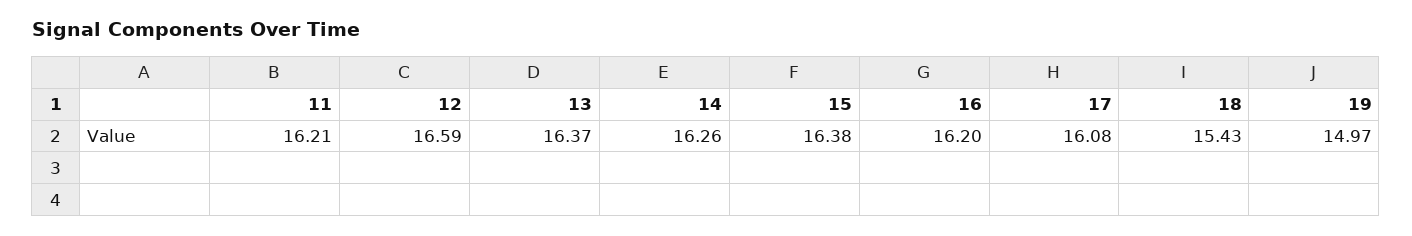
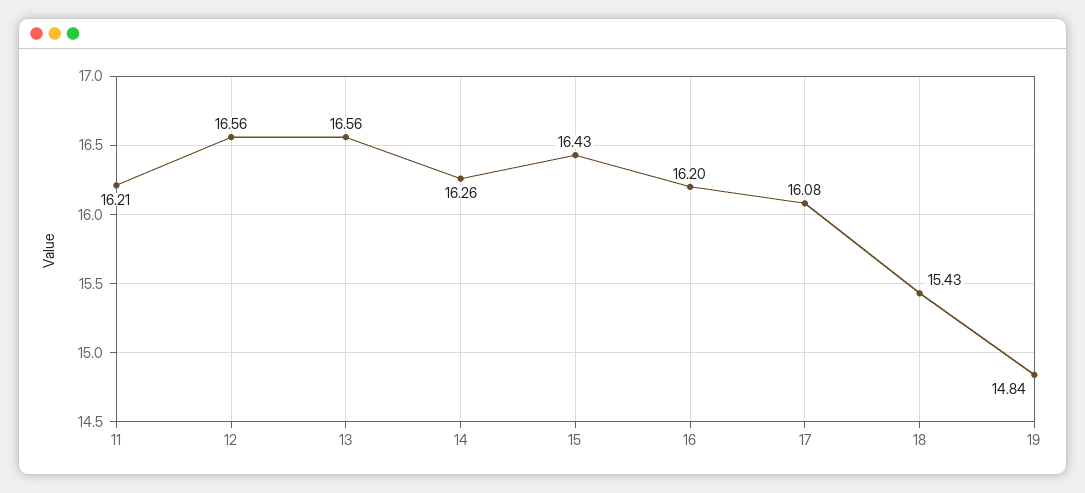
  {
    "11": 16.21,
-   "12": 16.59,
+   "12": 16.56,
-   "13": 16.37,
+   "13": 16.56,
    "14": 16.26,
-   "15": 16.38,
+   "15": 16.43,
    "16": 16.2,
    "17": 16.08,
    "18": 15.43,
-   "19": 14.97
+   "19": 14.84
  }

